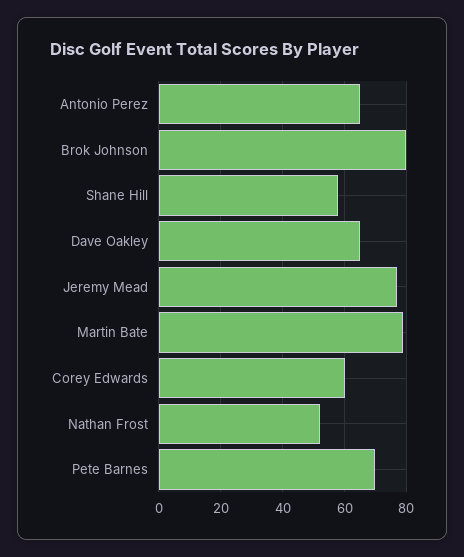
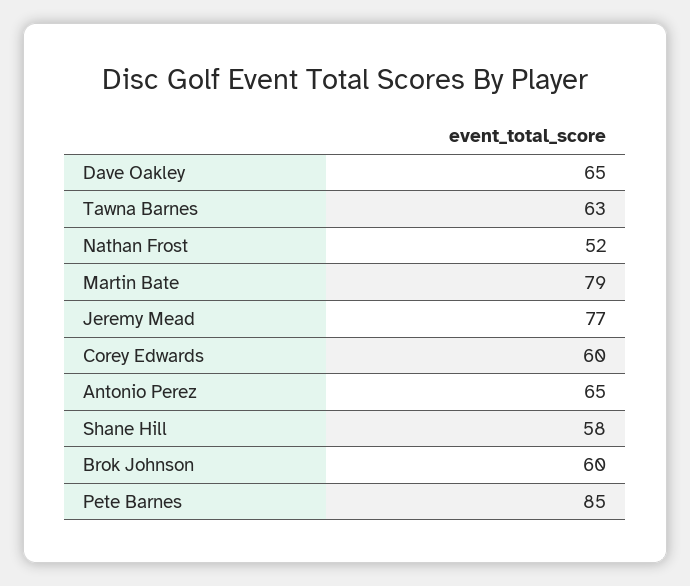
  {
    "Antonio Perez": 65,
-   "Brok Johnson": 80,
+   "Brok Johnson": 60,
    "Shane Hill": 58,
    "Dave Oakley": 65,
    "Jeremy Mead": 77,
    "Martin Bate": 79,
    "Corey Edwards": 60,
    "Nathan Frost": 52,
-   "Pete Barnes": 70
+   "Pete Barnes": 85,
+   "Tawna Barnes": 63
  }

